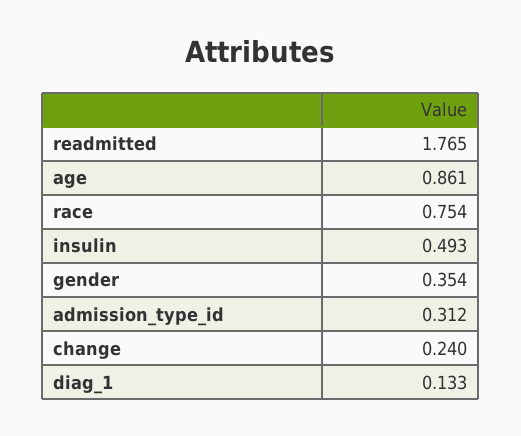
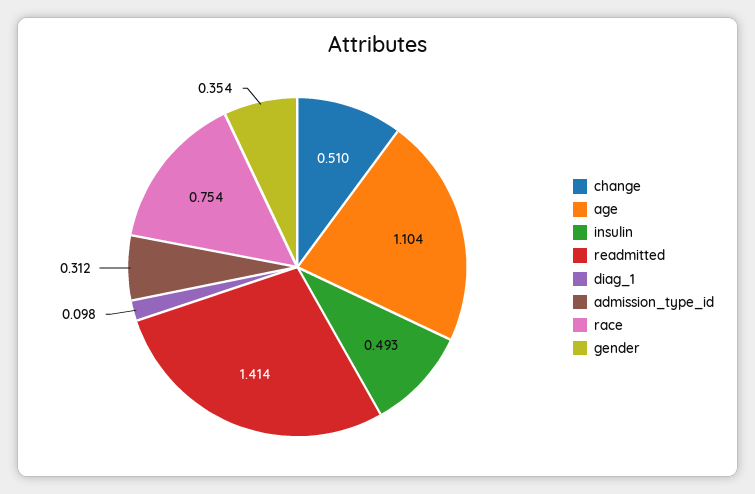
  {
-   "readmitted": 1.765,
+   "readmitted": 1.414,
-   "age": 0.861,
+   "age": 1.104,
    "race": 0.754,
    "insulin": 0.493,
    "gender": 0.354,
    "admission_type_id": 0.312,
-   "change": 0.24,
+   "change": 0.51,
-   "diag_1": 0.133
+   "diag_1": 0.098
  }

